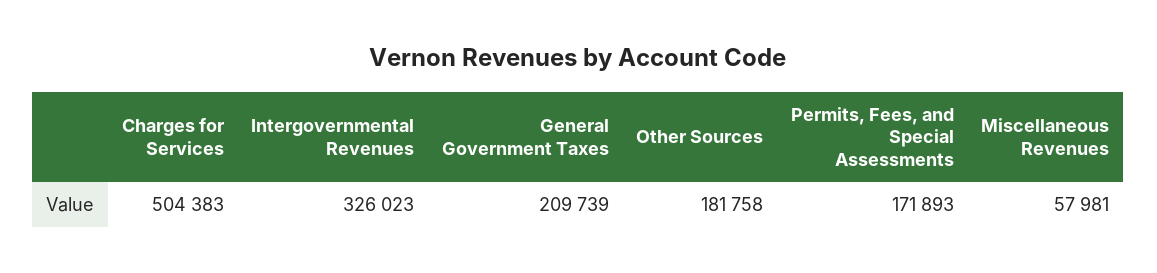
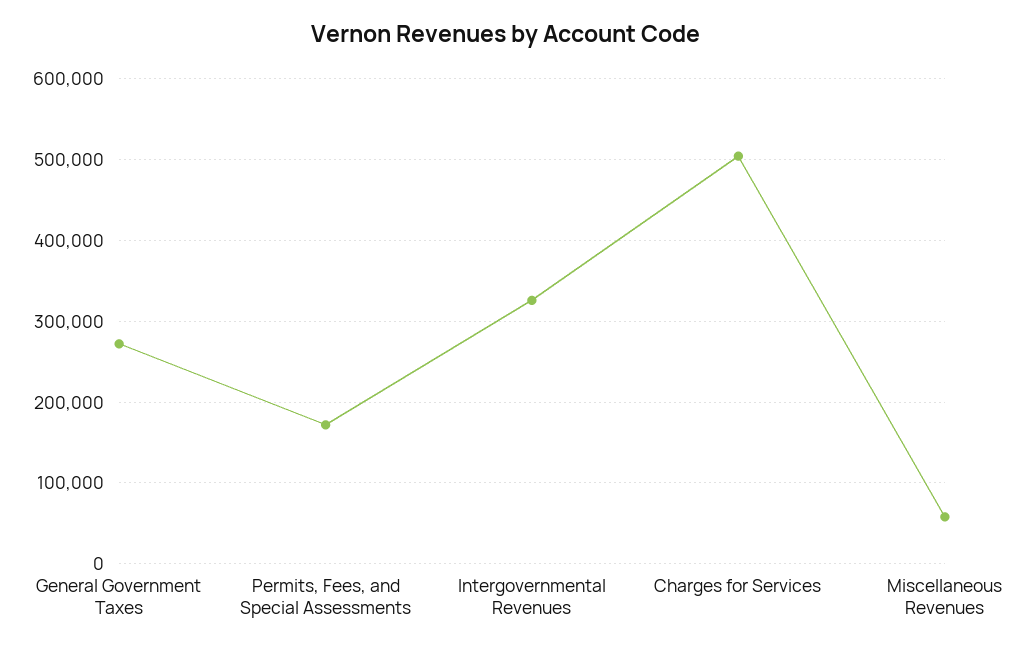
  {
    "Charges for Services": 504383,
    "Intergovernmental Revenues": 326023,
-   "General Government Taxes": 209739,
+   "General Government Taxes": 270000,
-   "Other Sources": 181758,
    "Permits, Fees, and Special Assessments": 171893,
    "Miscellaneous Revenues": 57981
  }

